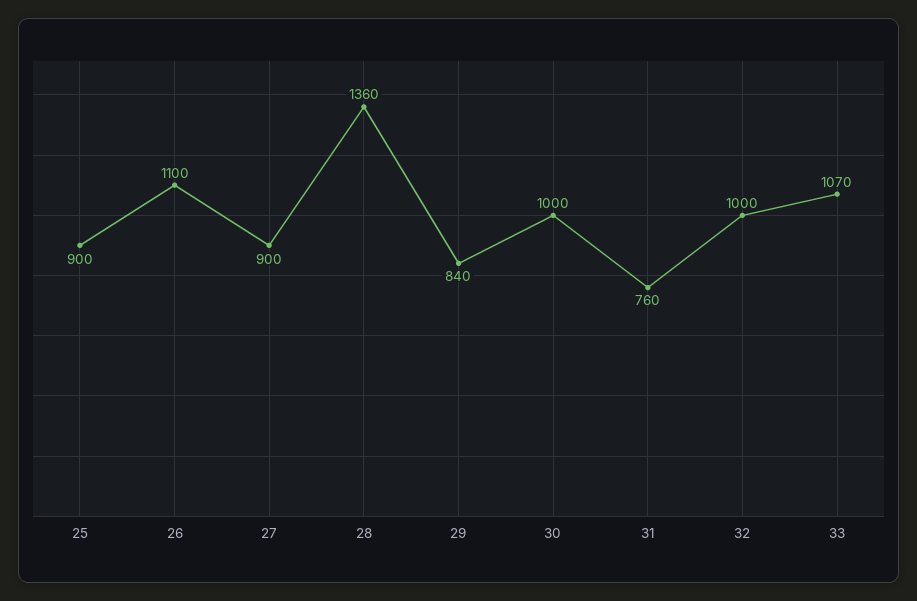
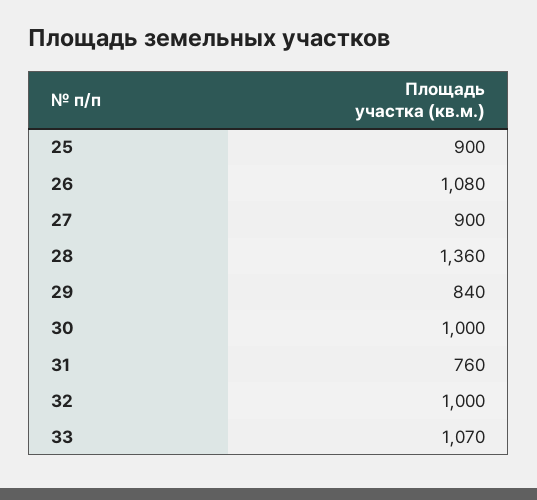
  {
    "25": 900,
-   "26": 1100,
+   "26": 1080,
    "27": 900,
    "28": 1360,
    "29": 840,
    "30": 1000,
    "31": 760,
    "32": 1000,
    "33": 1070
  }

